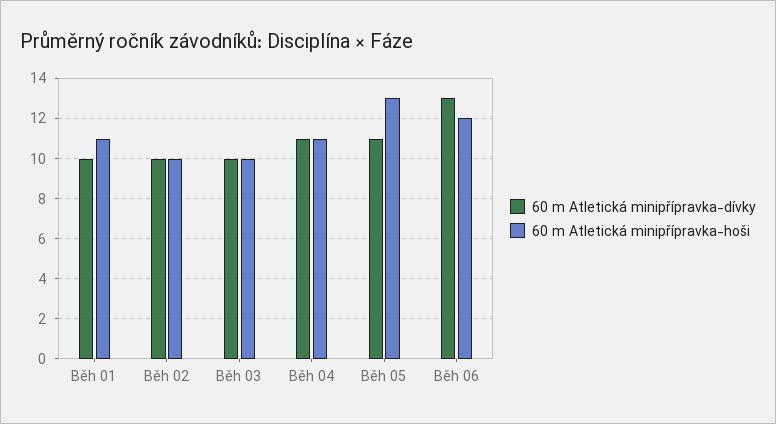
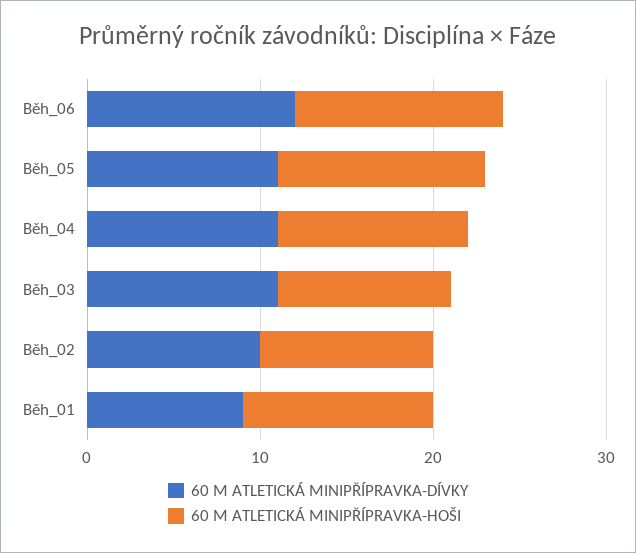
  {
    "60 m Atletická minipřípravka-dívky": {
-     "Běh 01": 10,
+     "Běh 01": 9,
      "Běh 02": 10,
-     "Běh 03": 10,
+     "Běh 03": 11,
      "Běh 04": 11,
      "Běh 05": 11,
-     "Běh 06": 13
+     "Běh 06": 12
    },
    "60 m Atletická minipřípravka-hoši": {
      "Běh 01": 11,
      "Běh 02": 10,
      "Běh 03": 10,
      "Běh 04": 11,
-     "Běh 05": 13,
+     "Běh 05": 12,
      "Běh 06": 12
    }
  }

